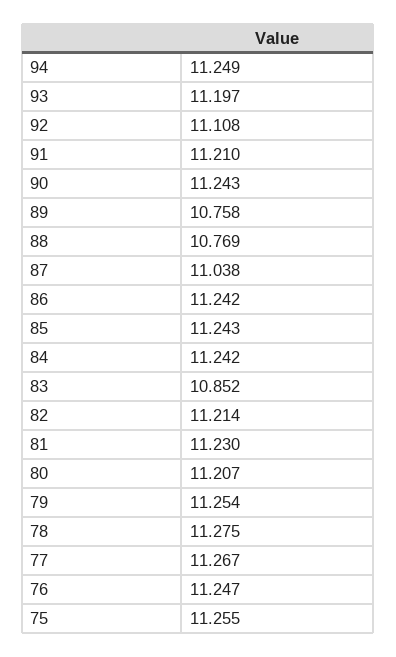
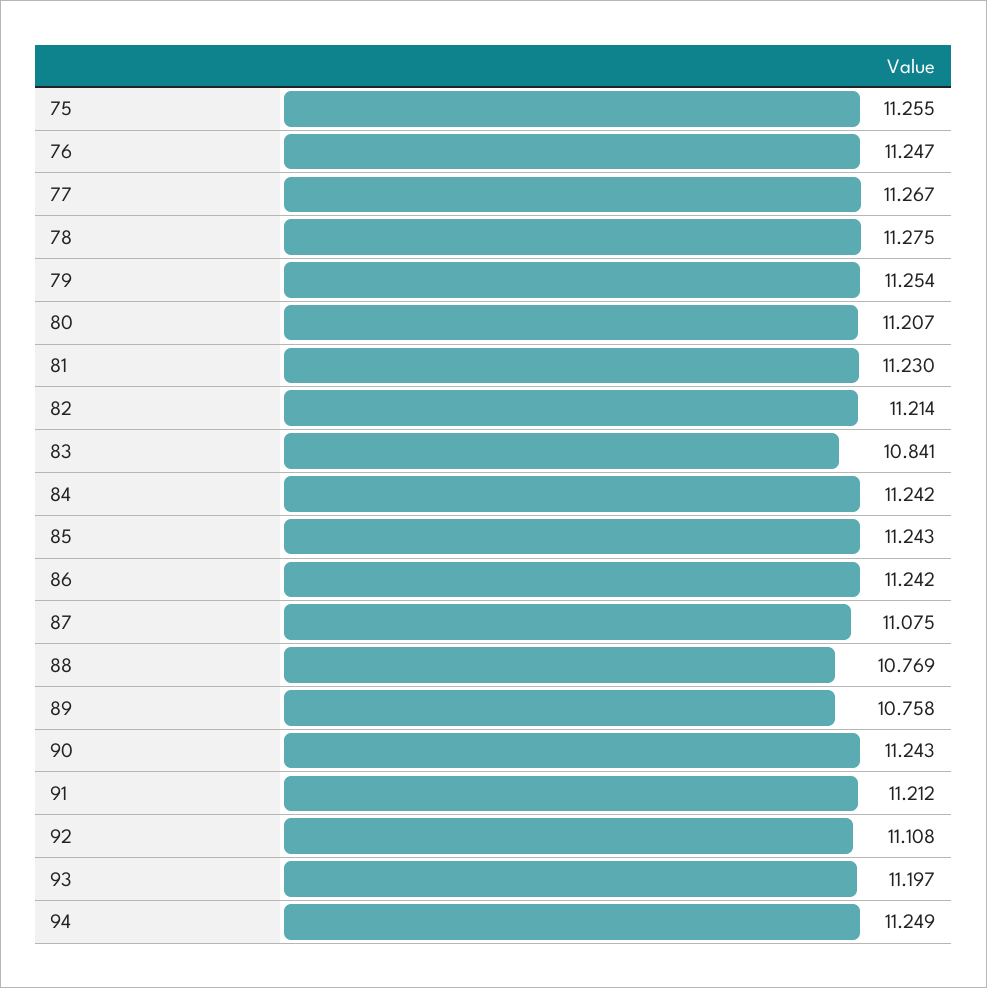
  {
    "94": 11.249,
    "93": 11.197,
    "92": 11.108,
-   "91": 11.21,
+   "91": 11.212,
    "90": 11.243,
    "89": 10.758,
    "88": 10.769,
-   "87": 11.038,
+   "87": 11.075,
    "86": 11.242,
    "85": 11.243,
    "84": 11.242,
-   "83": 10.852,
+   "83": 10.841,
    "82": 11.214,
    "81": 11.23,
    "80": 11.207,
    "79": 11.254,
    "78": 11.275,
    "77": 11.267,
    "76": 11.247,
    "75": 11.255
  }

